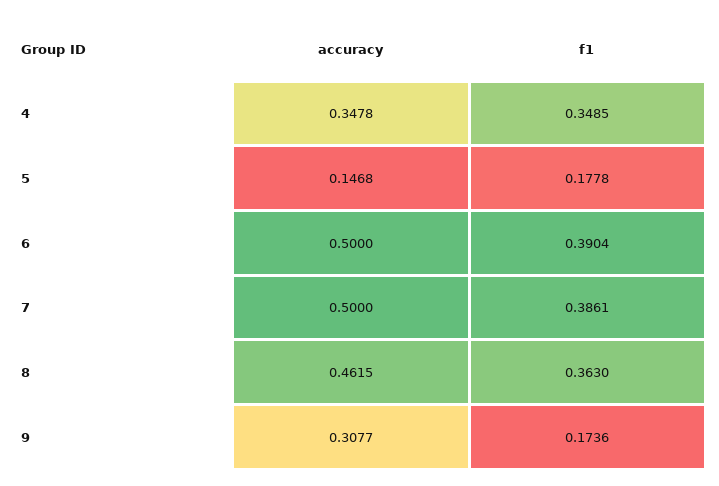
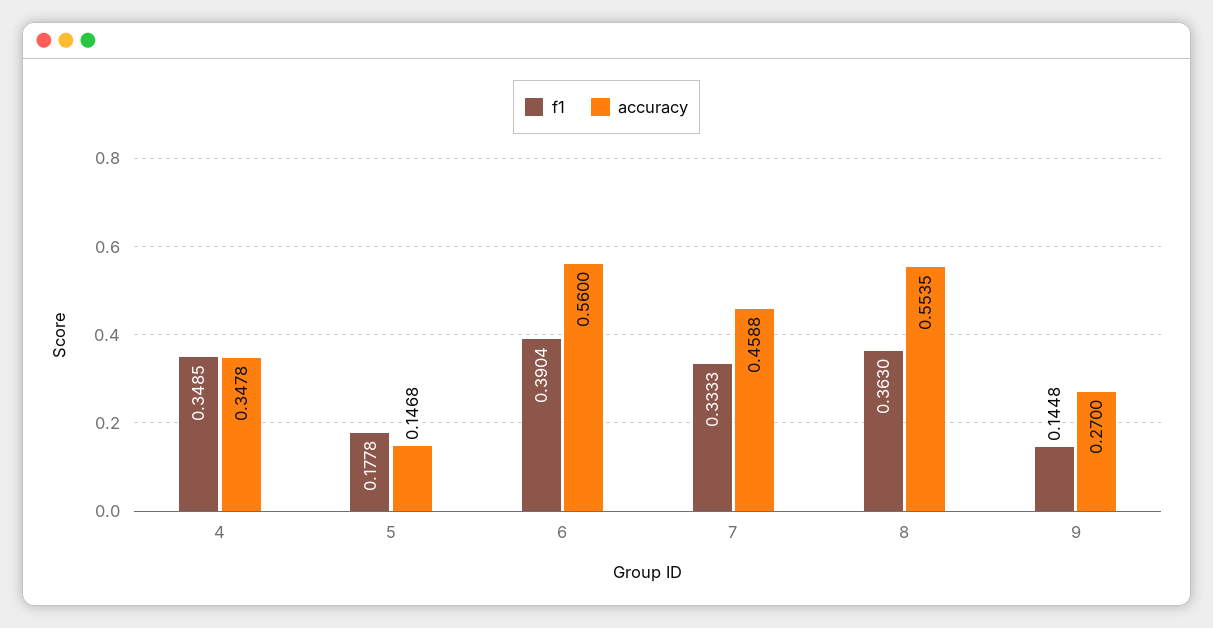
  {
    "accuracy": {
      "4": 0.3478,
      "5": 0.1468,
-     "6": 0.5,
+     "6": 0.56,
-     "7": 0.5,
+     "7": 0.4588,
-     "8": 0.4615,
+     "8": 0.5535,
-     "9": 0.3077
+     "9": 0.27
    },
    "f1": {
      "4": 0.3485,
      "5": 0.1778,
      "6": 0.3904,
-     "7": 0.3861,
+     "7": 0.3333,
      "8": 0.363,
-     "9": 0.1736
+     "9": 0.1448
    }
  }

